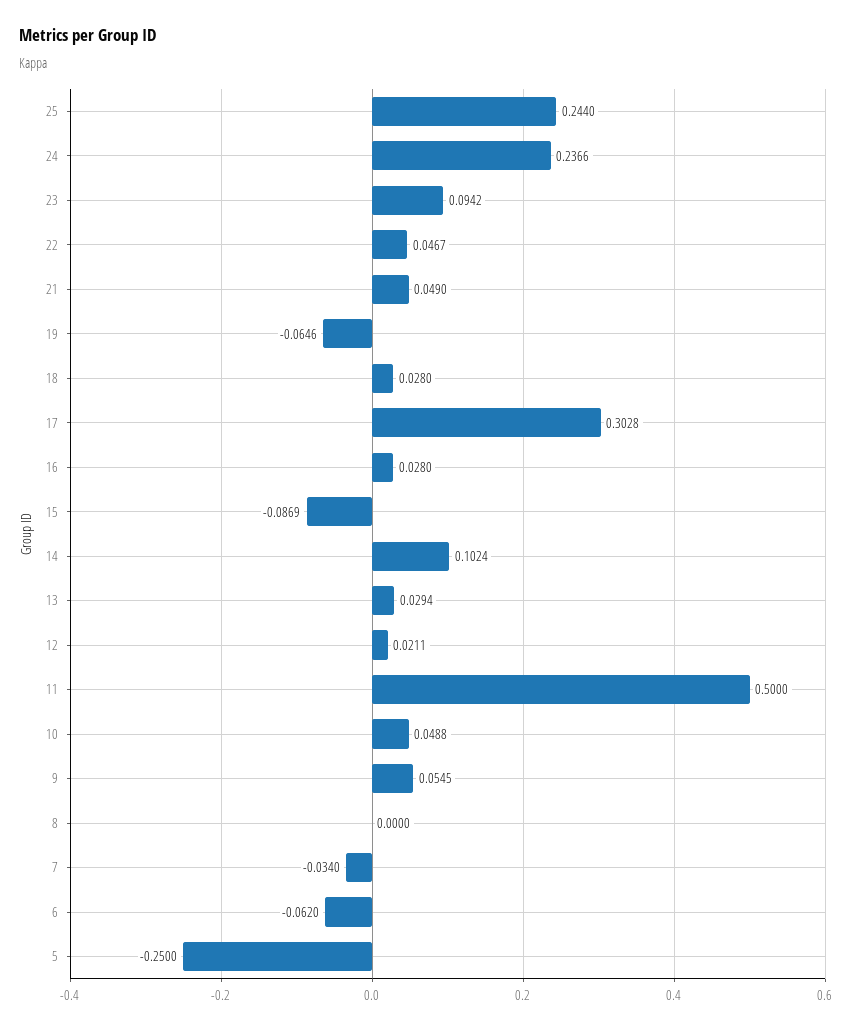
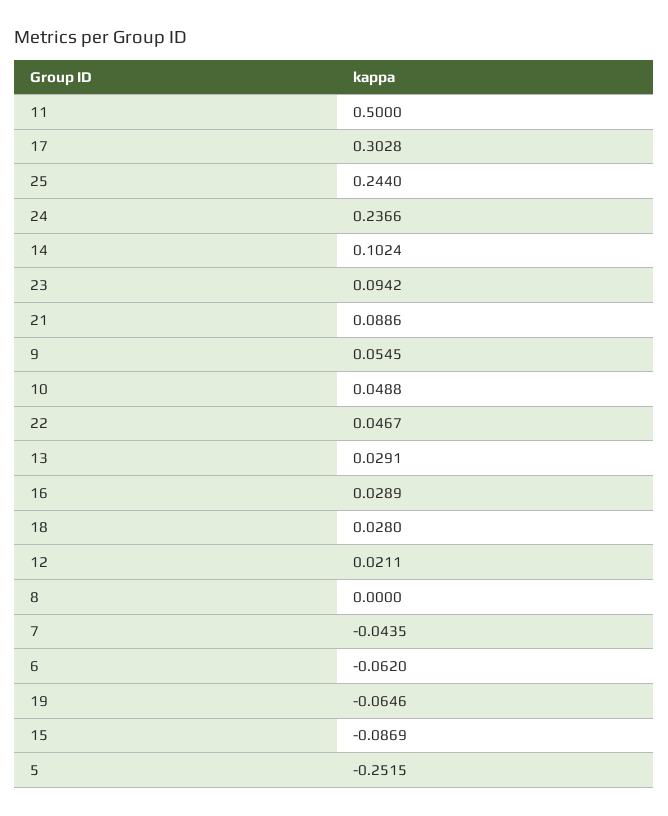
  {
    "25": 0.244,
    "24": 0.2366,
    "23": 0.0942,
    "22": 0.0467,
-   "21": 0.049,
+   "21": 0.0886,
    "19": -0.0646,
    "18": 0.028,
    "17": 0.3028,
-   "16": 0.028,
+   "16": 0.0289,
    "15": -0.0869,
    "14": 0.1024,
-   "13": 0.0294,
+   "13": 0.0291,
    "12": 0.0211,
    "11": 0.5,
    "10": 0.0488,
    "9": 0.0545,
    "8": 0,
-   "7": -0.034,
+   "7": -0.0435,
    "6": -0.062,
-   "5": -0.25
+   "5": -0.2515
  }

